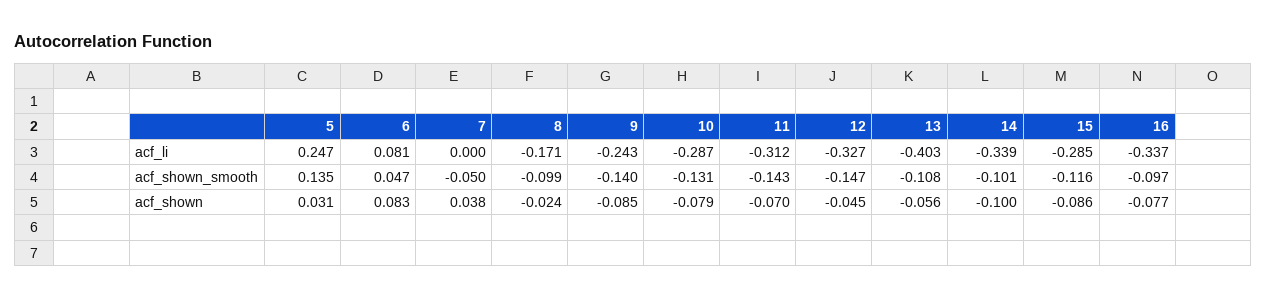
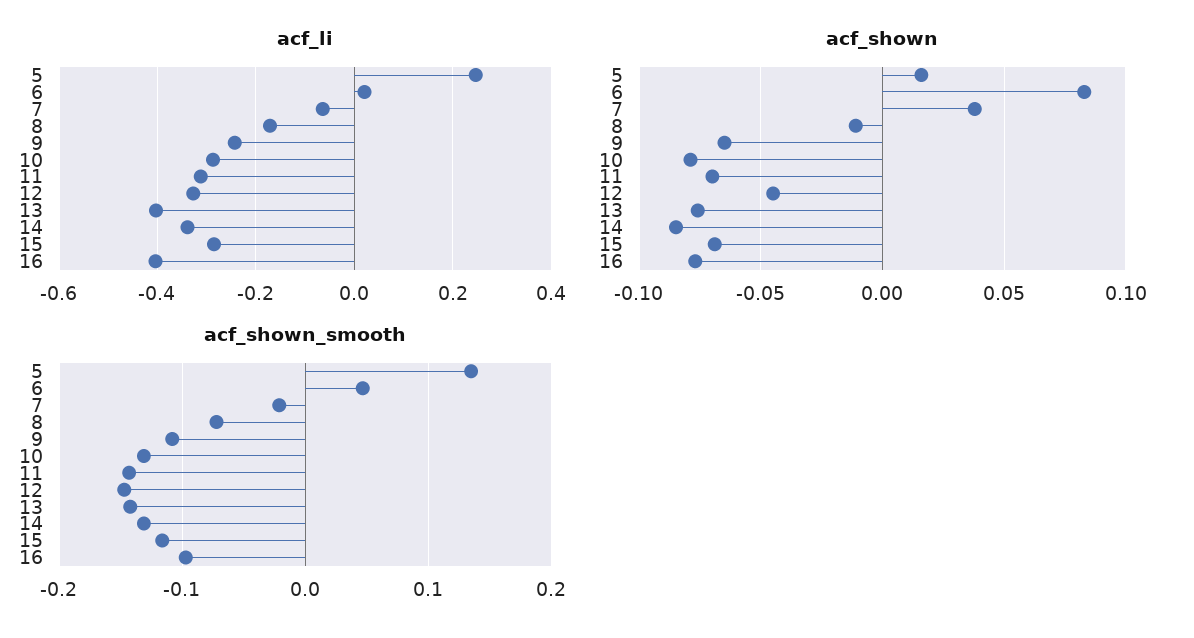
  {
    "acf_li": {
      "5": 0.247,
-     "6": 0.081,
+     "6": 0.02,
-     "7": 0,
+     "7": -0.06,
      "8": -0.171,
      "9": -0.243,
      "10": -0.287,
      "11": -0.312,
      "12": -0.327,
      "13": -0.403,
      "14": -0.339,
      "15": -0.285,
-     "16": -0.337
+     "16": -0.4
    },
    "acf_shown_smooth": {
      "5": 0.135,
      "6": 0.047,
-     "7": -0.05,
+     "7": -0.02,
-     "8": -0.099,
+     "8": -0.07,
-     "9": -0.14,
+     "9": -0.11,
      "10": -0.131,
      "11": -0.143,
      "12": -0.147,
-     "13": -0.108,
+     "13": -0.14,
-     "14": -0.101,
+     "14": -0.13,
      "15": -0.116,
      "16": -0.097
    },
    "acf_shown": {
-     "5": 0.031,
+     "5": 0.015,
      "6": 0.083,
      "7": 0.038,
-     "8": -0.024,
+     "8": -0.01,
-     "9": -0.085,
+     "9": -0.065,
      "10": -0.079,
      "11": -0.07,
      "12": -0.045,
-     "13": -0.056,
+     "13": -0.075,
-     "14": -0.1,
+     "14": -0.085,
-     "15": -0.086,
+     "15": -0.07,
      "16": -0.077
    }
  }

